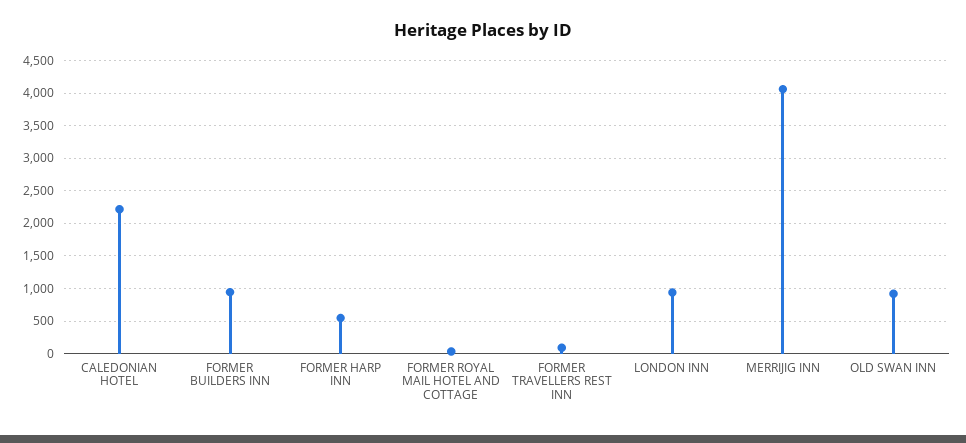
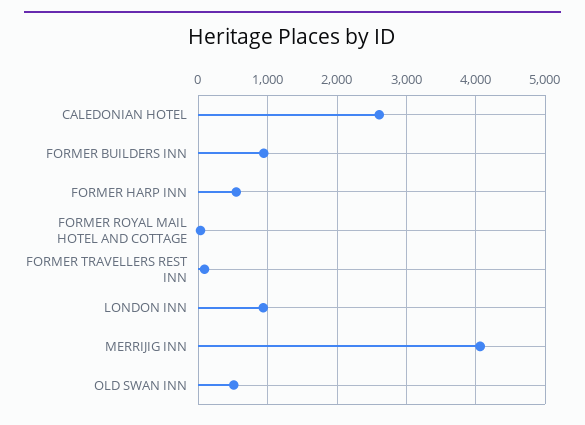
  {
-   "CALEDONIAN HOTEL": 2200,
+   "CALEDONIAN HOTEL": 2600,
    "FORMER BUILDERS INN": 900,
    "FORMER HARP INN": 500,
    "FORMER ROYAL MAIL HOTEL AND COTTAGE": 0,
    "FORMER TRAVELLERS REST INN": 100,
    "LONDON INN": 900,
    "MERRIJIG INN": 4100,
-   "OLD SWAN INN": 900
+   "OLD SWAN INN": 500
  }

